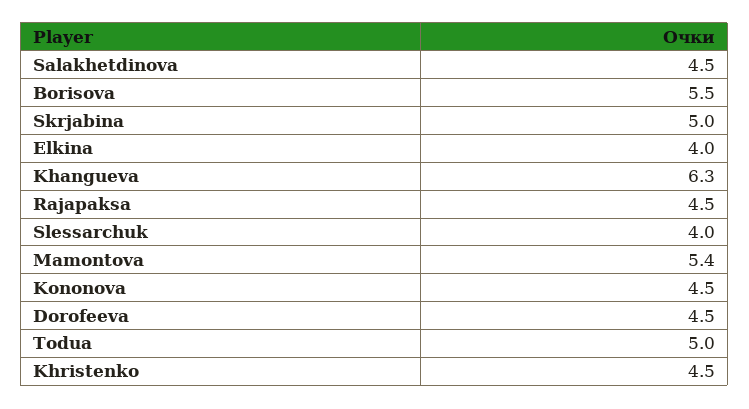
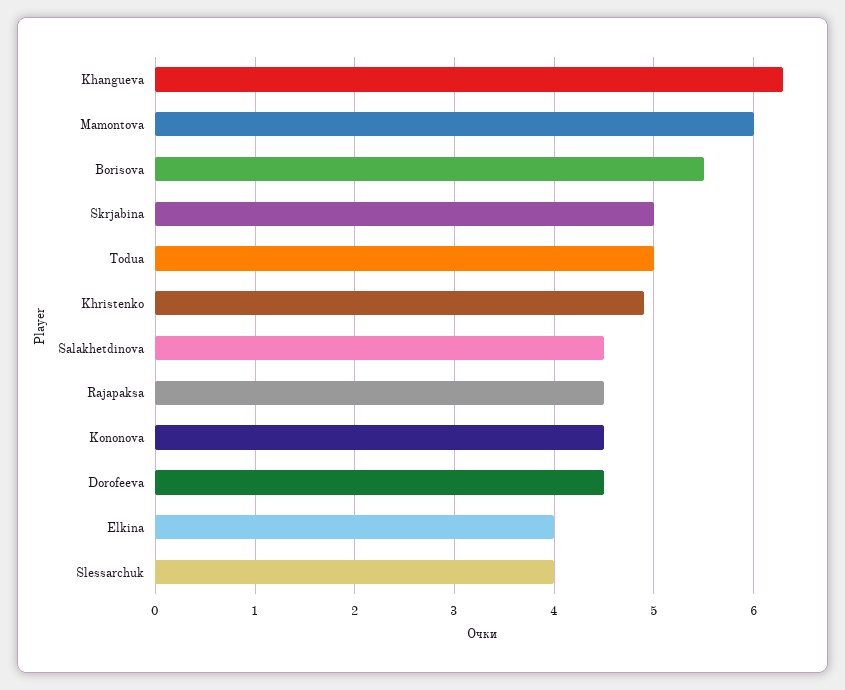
  {
    "Salakhetdinova": 4.5,
    "Borisova": 5.5,
    "Skrjabina": 5,
    "Elkina": 4,
    "Khangueva": 6.3,
    "Rajapaksa": 4.5,
    "Slessarchuk": 4,
-   "Mamontova": 5.4,
+   "Mamontova": 6,
    "Kononova": 4.5,
    "Dorofeeva": 4.5,
    "Todua": 5,
-   "Khristenko": 4.5
+   "Khristenko": 4.9
  }

